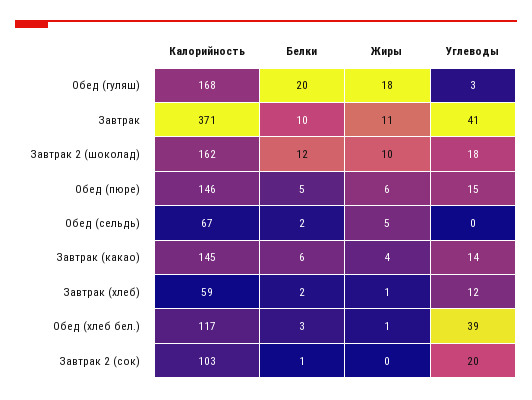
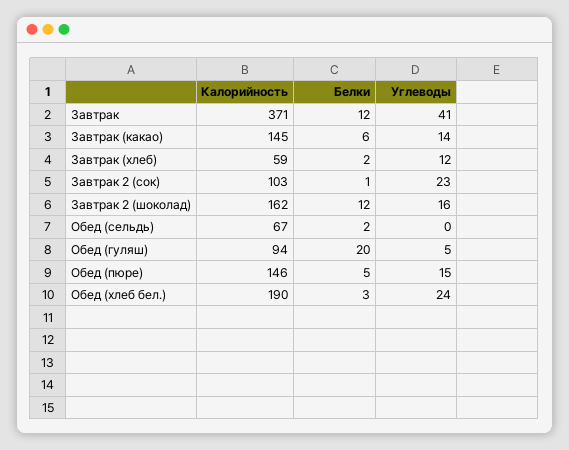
  {
    "Калорийность": {
-     "Обед (гуляш)": 168,
+     "Обед (гуляш)": 94,
      "Завтрак": 371,
      "Завтрак 2 (шоколад)": 162,
      "Обед (пюре)": 146,
      "Обед (сельдь)": 67,
      "Завтрак (какао)": 145,
      "Завтрак (хлеб)": 59,
-     "Обед (хлеб бел.)": 117,
+     "Обед (хлеб бел.)": 190,
      "Завтрак 2 (сок)": 103
    },
    "Белки": {
      "Обед (гуляш)": 20,
-     "Завтрак": 10,
+     "Завтрак": 12,
      "Завтрак 2 (шоколад)": 12,
      "Обед (пюре)": 5,
      "Обед (сельдь)": 2,
      "Завтрак (какао)": 6,
      "Завтрак (хлеб)": 2,
      "Обед (хлеб бел.)": 3,
      "Завтрак 2 (сок)": 1
    },
-   "Жиры": {
-     "Обед (гуляш)": 18,
-     "Завтрак": 11,
-     "Завтрак 2 (шоколад)": 10,
-     "Обед (пюре)": 6,
-     "Обед (сельдь)": 5,
-     "Завтрак (какао)": 4,
-     "Завтрак (хлеб)": 1,
-     "Обед (хлеб бел.)": 1,
-     "Завтрак 2 (сок)": 0
-   },
    "Углеводы": {
-     "Обед (гуляш)": 3,
+     "Обед (гуляш)": 5,
      "Завтрак": 41,
-     "Завтрак 2 (шоколад)": 18,
+     "Завтрак 2 (шоколад)": 16,
      "Обед (пюре)": 15,
      "Обед (сельдь)": 0,
      "Завтрак (какао)": 14,
      "Завтрак (хлеб)": 12,
-     "Обед (хлеб бел.)": 39,
+     "Обед (хлеб бел.)": 24,
-     "Завтрак 2 (сок)": 20
+     "Завтрак 2 (сок)": 23
    }
  }

